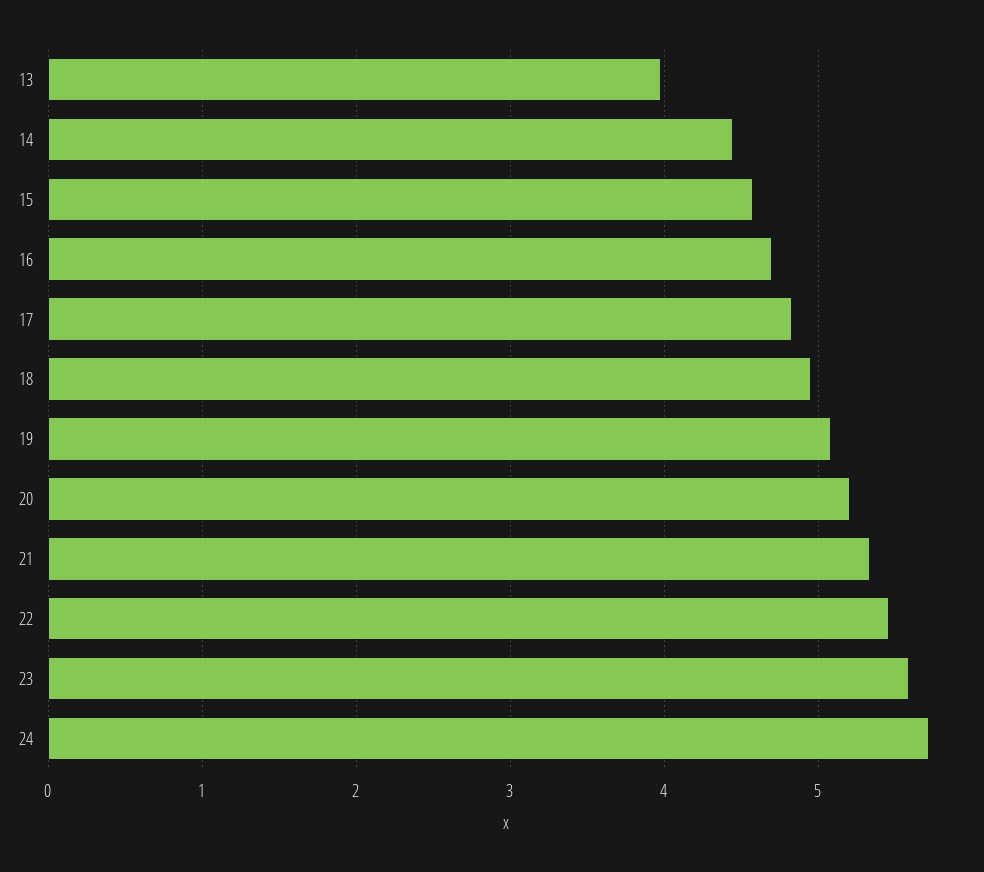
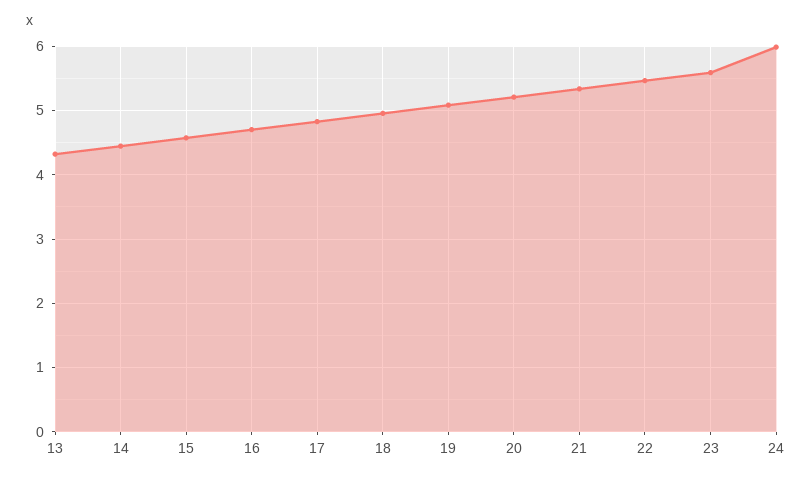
  {
-   "13": 4,
+   "13": 4.3,
    "14": 4.4,
    "15": 4.6,
    "16": 4.7,
    "17": 4.8,
    "18": 5,
    "19": 5.1,
    "20": 5.2,
    "21": 5.3,
    "22": 5.5,
    "23": 5.6,
-   "24": 5.7
+   "24": 6
  }

